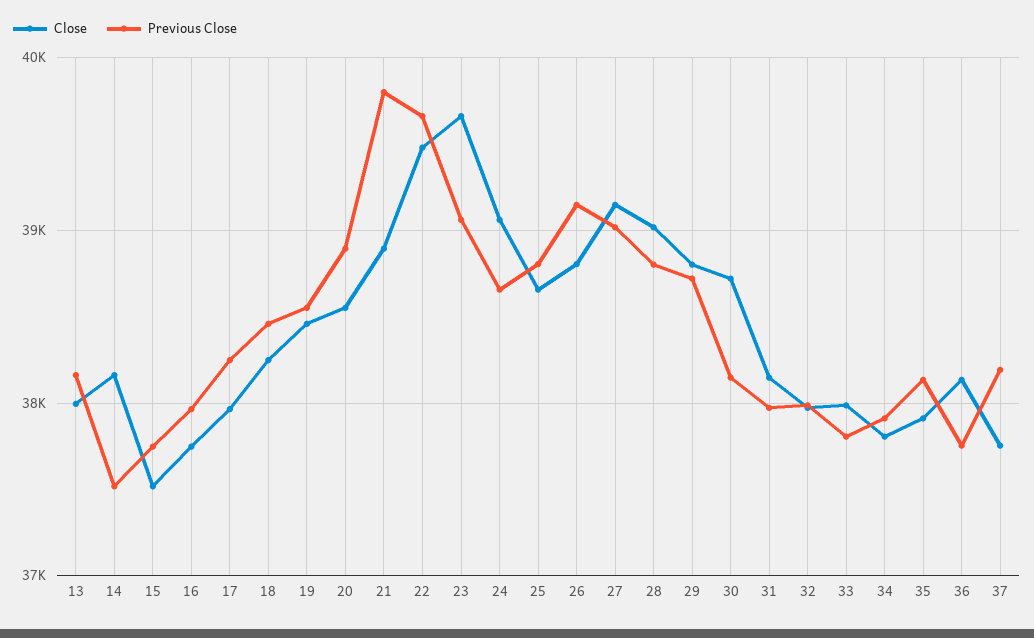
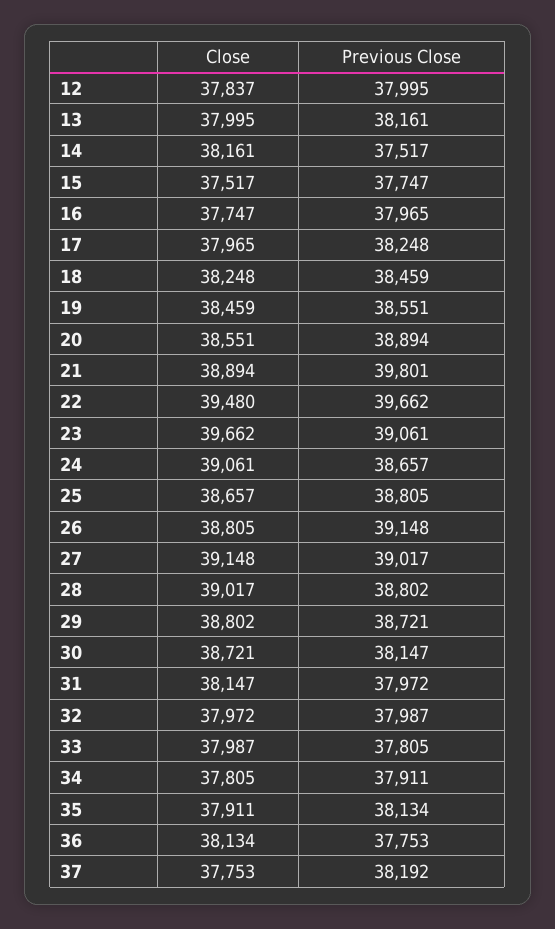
  {
    "Close": {
      "13": 37995,
      "14": 38161,
      "15": 37517,
      "16": 37747,
      "17": 37965,
      "18": 38248,
      "19": 38459,
      "20": 38551,
      "21": 38894,
      "22": 39480,
      "23": 39662,
      "24": 39061,
      "25": 38657,
      "26": 38805,
      "27": 39148,
      "28": 39017,
      "29": 38802,
      "30": 38721,
      "31": 38147,
      "32": 37972,
      "33": 37987,
      "34": 37805,
      "35": 37911,
      "36": 38134,
-     "37": 37753
+     "37": 37753,
+     "12": 37837
    },
    "Previous Close": {
      "13": 38161,
      "14": 37517,
      "15": 37747,
      "16": 37965,
      "17": 38248,
      "18": 38459,
      "19": 38551,
      "20": 38894,
      "21": 39801,
      "22": 39662,
      "23": 39061,
      "24": 38657,
      "25": 38805,
      "26": 39148,
      "27": 39017,
      "28": 38802,
      "29": 38721,
      "30": 38147,
      "31": 37972,
      "32": 37987,
      "33": 37805,
      "34": 37911,
      "35": 38134,
      "36": 37753,
-     "37": 38192
+     "37": 38192,
+     "12": 37995
    }
  }

